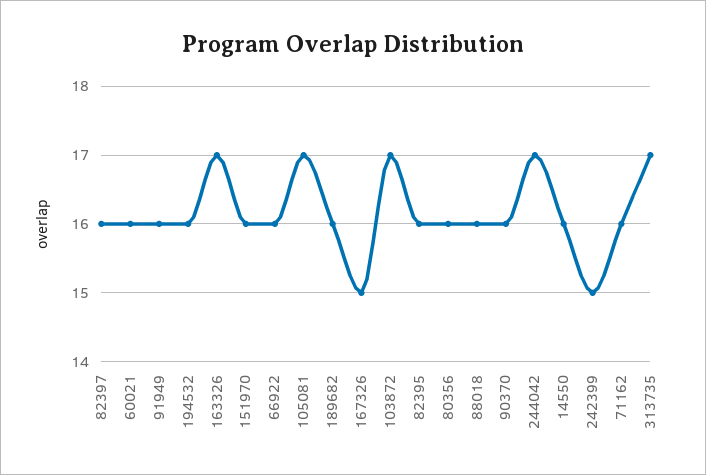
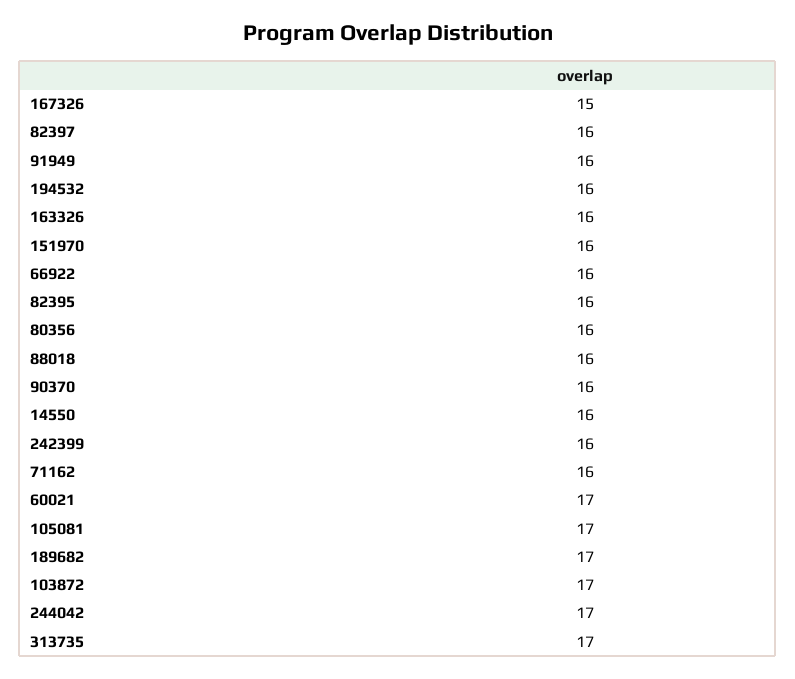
  {
    "82397": 16,
-   "60021": 16,
+   "60021": 17,
    "91949": 16,
    "194532": 16,
-   "163326": 17,
+   "163326": 16,
    "151970": 16,
    "66922": 16,
    "105081": 17,
-   "189682": 16,
+   "189682": 17,
    "167326": 15,
    "103872": 17,
    "82395": 16,
    "80356": 16,
    "88018": 16,
    "90370": 16,
    "244042": 17,
    "14550": 16,
-   "242399": 15,
+   "242399": 16,
    "71162": 16,
    "313735": 17
  }

